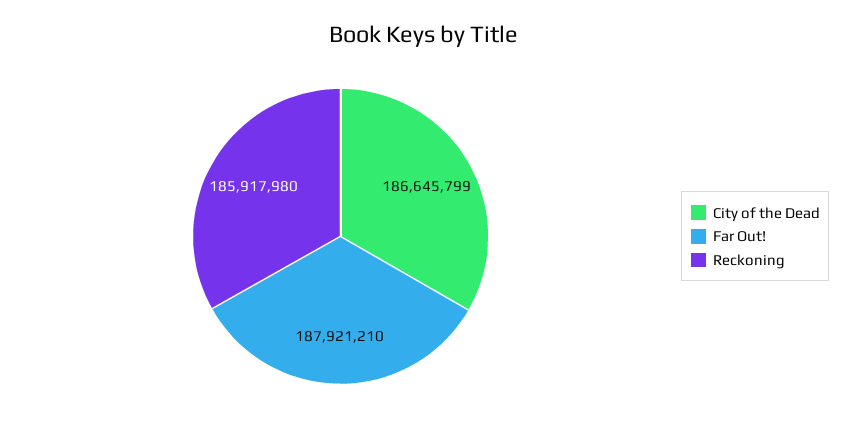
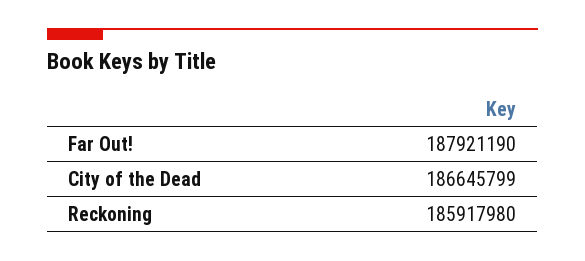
  {
    "City of the Dead": 186645799,
-   "Far Out!": 187921210,
+   "Far Out!": 187921190,
    "Reckoning": 185917980
  }

